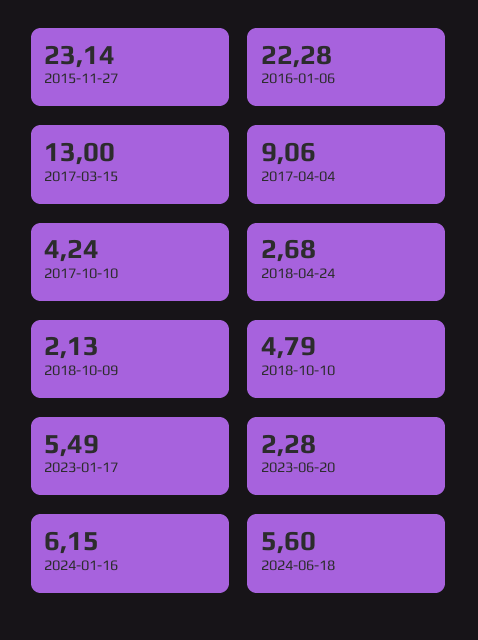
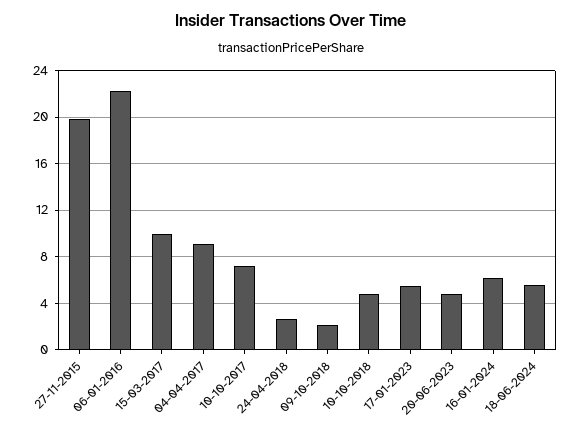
  {
-   "2015-11-27": 23.14,
+   "2015-11-27": 20,
    "2016-01-06": 22.28,
-   "2017-03-15": 13,
+   "2017-03-15": 10,
    "2017-04-04": 9.06,
-   "2017-10-10": 4.24,
+   "2017-10-10": 7,
    "2018-04-24": 2.68,
    "2018-10-09": 2.13,
    "2018-10-10": 4.79,
    "2023-01-17": 5.49,
-   "2023-06-20": 2.28,
+   "2023-06-20": 5,
    "2024-01-16": 6.15,
    "2024-06-18": 5.6
  }

